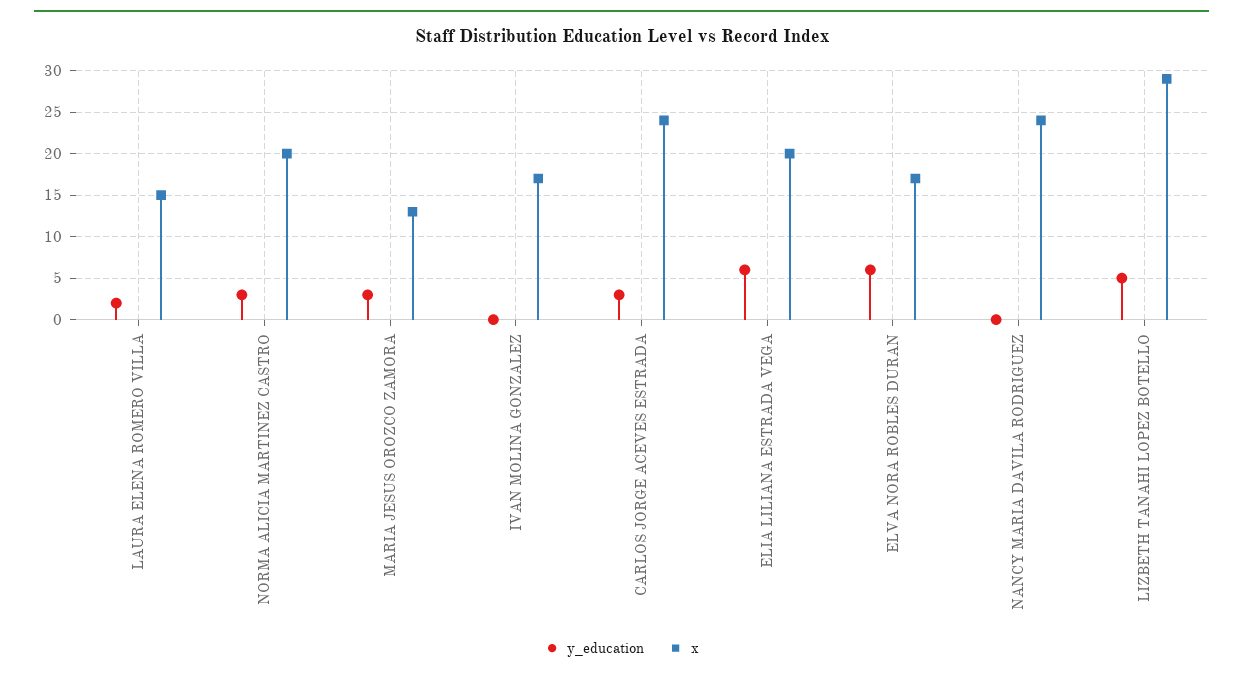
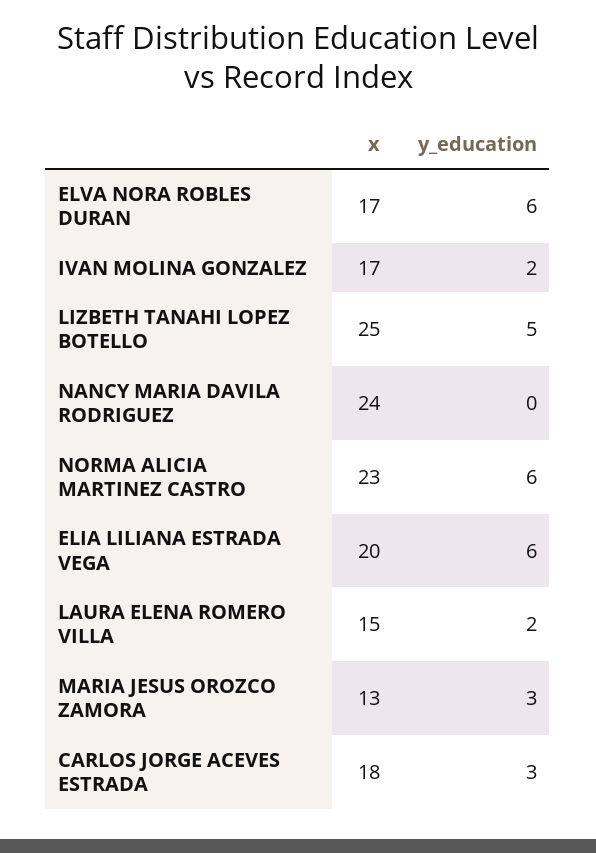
  {
    "y_education": {
      "LAURA ELENA ROMERO VILLA": 2,
-     "NORMA ALICIA MARTINEZ CASTRO": 3,
+     "NORMA ALICIA MARTINEZ CASTRO": 6,
      "MARIA JESUS OROZCO ZAMORA": 3,
-     "IVAN MOLINA GONZALEZ": 0,
+     "IVAN MOLINA GONZALEZ": 2,
      "CARLOS JORGE ACEVES ESTRADA": 3,
      "ELIA LILIANA ESTRADA VEGA": 6,
      "ELVA NORA ROBLES DURAN": 6,
      "NANCY MARIA DAVILA RODRIGUEZ": 0,
      "LIZBETH TANAHI LOPEZ BOTELLO": 5
    },
    "x": {
      "LAURA ELENA ROMERO VILLA": 15,
-     "NORMA ALICIA MARTINEZ CASTRO": 20,
+     "NORMA ALICIA MARTINEZ CASTRO": 23,
      "MARIA JESUS OROZCO ZAMORA": 13,
      "IVAN MOLINA GONZALEZ": 17,
-     "CARLOS JORGE ACEVES ESTRADA": 24,
+     "CARLOS JORGE ACEVES ESTRADA": 18,
      "ELIA LILIANA ESTRADA VEGA": 20,
      "ELVA NORA ROBLES DURAN": 17,
      "NANCY MARIA DAVILA RODRIGUEZ": 24,
-     "LIZBETH TANAHI LOPEZ BOTELLO": 29
+     "LIZBETH TANAHI LOPEZ BOTELLO": 25
    }
  }

